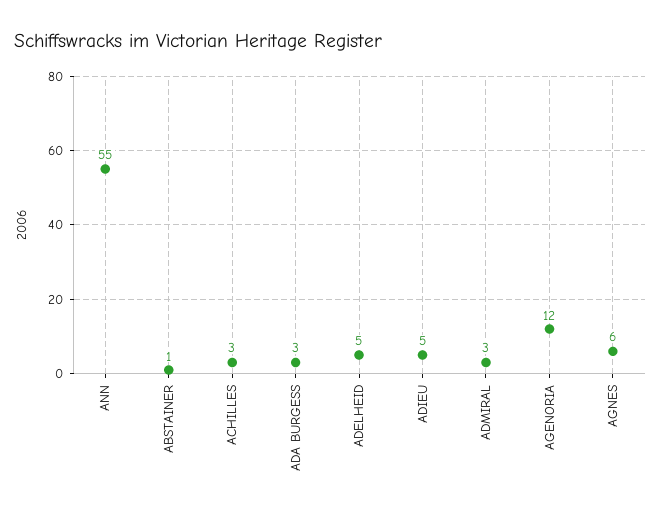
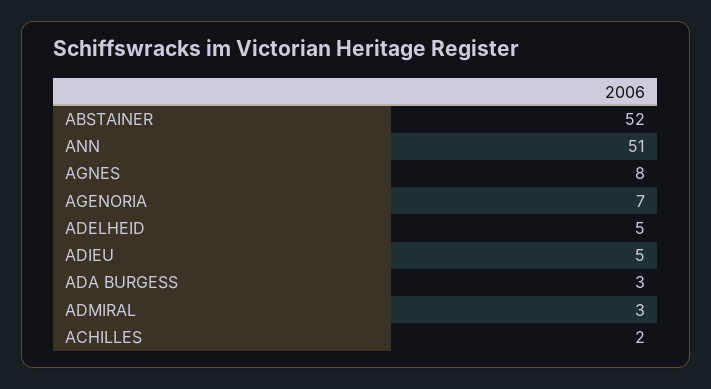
  {
-   "ANN": 55,
+   "ANN": 51,
-   "ABSTAINER": 1,
+   "ABSTAINER": 52,
-   "ACHILLES": 3,
+   "ACHILLES": 2,
    "ADA BURGESS": 3,
    "ADELHEID": 5,
    "ADIEU": 5,
    "ADMIRAL": 3,
-   "AGENORIA": 12,
+   "AGENORIA": 7,
-   "AGNES": 6
+   "AGNES": 8
  }

